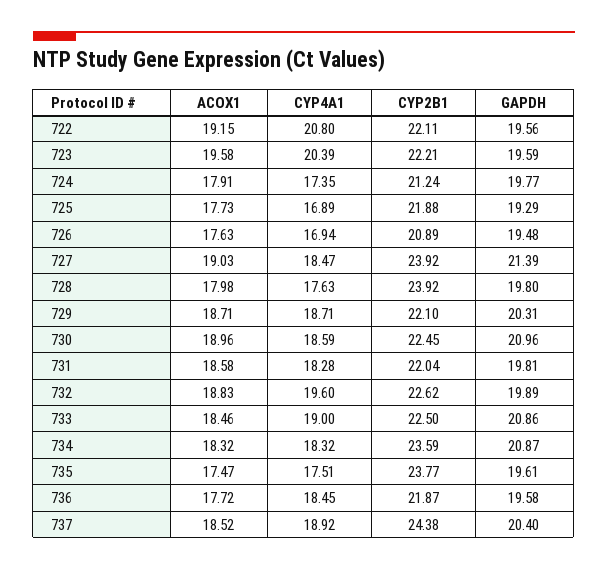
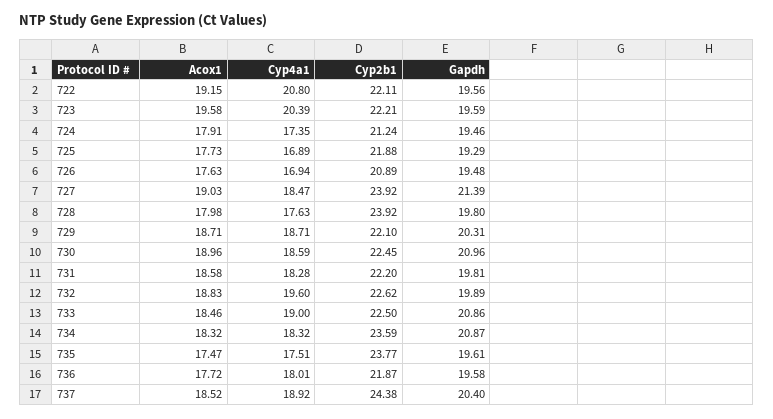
  {
    "ACOX1": {
      "722": 19.15,
      "723": 19.58,
      "724": 17.91,
      "725": 17.73,
      "726": 17.63,
      "727": 19.03,
      "728": 17.98,
      "729": 18.71,
      "730": 18.96,
      "731": 18.58,
      "732": 18.83,
      "733": 18.46,
      "734": 18.32,
      "735": 17.47,
      "736": 17.72,
      "737": 18.52
    },
    "CYP4A1": {
      "722": 20.8,
      "723": 20.39,
      "724": 17.35,
      "725": 16.89,
      "726": 16.94,
      "727": 18.47,
      "728": 17.63,
      "729": 18.71,
      "730": 18.59,
      "731": 18.28,
      "732": 19.6,
      "733": 19,
      "734": 18.32,
      "735": 17.51,
-     "736": 18.45,
+     "736": 18.01,
      "737": 18.92
    },
    "CYP2B1": {
      "722": 22.11,
      "723": 22.21,
      "724": 21.24,
      "725": 21.88,
      "726": 20.89,
      "727": 23.92,
      "728": 23.92,
      "729": 22.1,
      "730": 22.45,
-     "731": 22.04,
+     "731": 22.2,
      "732": 22.62,
      "733": 22.5,
      "734": 23.59,
      "735": 23.77,
      "736": 21.87,
      "737": 24.38
    },
    "GAPDH": {
      "722": 19.56,
      "723": 19.59,
-     "724": 19.77,
+     "724": 19.46,
      "725": 19.29,
      "726": 19.48,
      "727": 21.39,
      "728": 19.8,
      "729": 20.31,
      "730": 20.96,
      "731": 19.81,
      "732": 19.89,
      "733": 20.86,
      "734": 20.87,
      "735": 19.61,
      "736": 19.58,
      "737": 20.4
    }
  }

